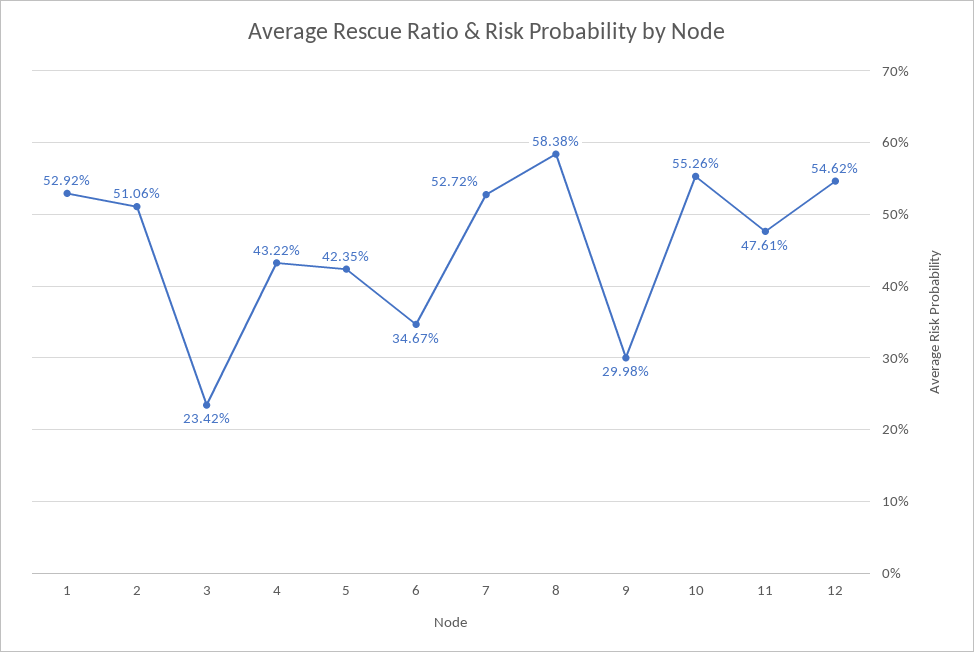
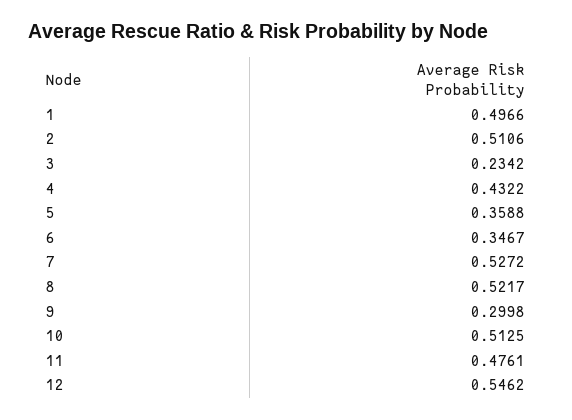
  {
-   "1": 0.5292,
+   "1": 0.4966,
    "2": 0.5106,
    "3": 0.2342,
    "4": 0.4322,
-   "5": 0.4235,
+   "5": 0.3588,
    "6": 0.3467,
    "7": 0.5272,
-   "8": 0.5838,
+   "8": 0.5217,
    "9": 0.2998,
-   "10": 0.5526,
+   "10": 0.5125,
    "11": 0.4761,
    "12": 0.5462
  }

